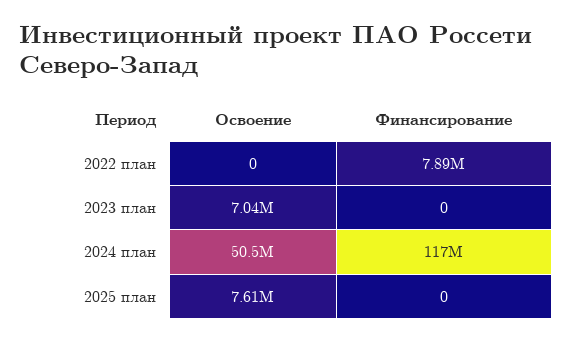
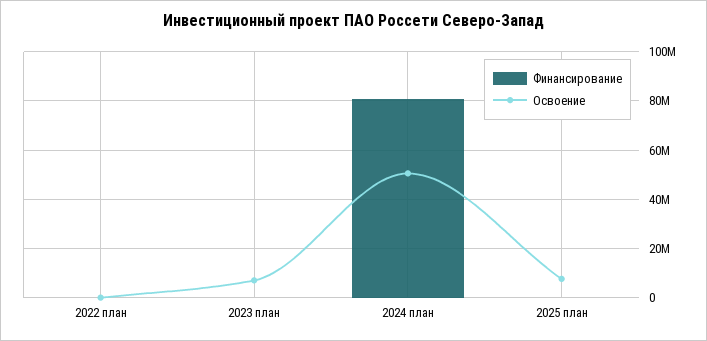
  {
    "Освоение": {
      "2022 план": 0,
      "2023 план": 7040000,
      "2024 план": 50500000,
      "2025 план": 7610000
    },
    "Финансирование": {
-     "2022 план": 7890000,
+     "2022 план": 0,
      "2023 план": 0,
-     "2024 план": 117000000,
+     "2024 план": 80000000,
      "2025 план": 0
    }
  }

